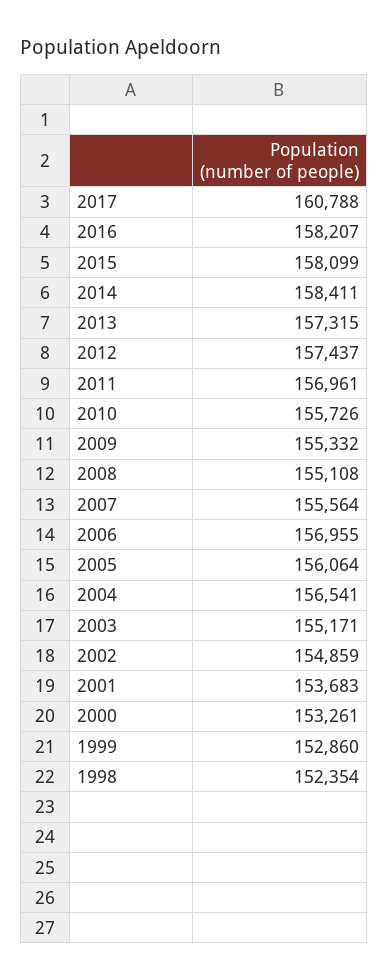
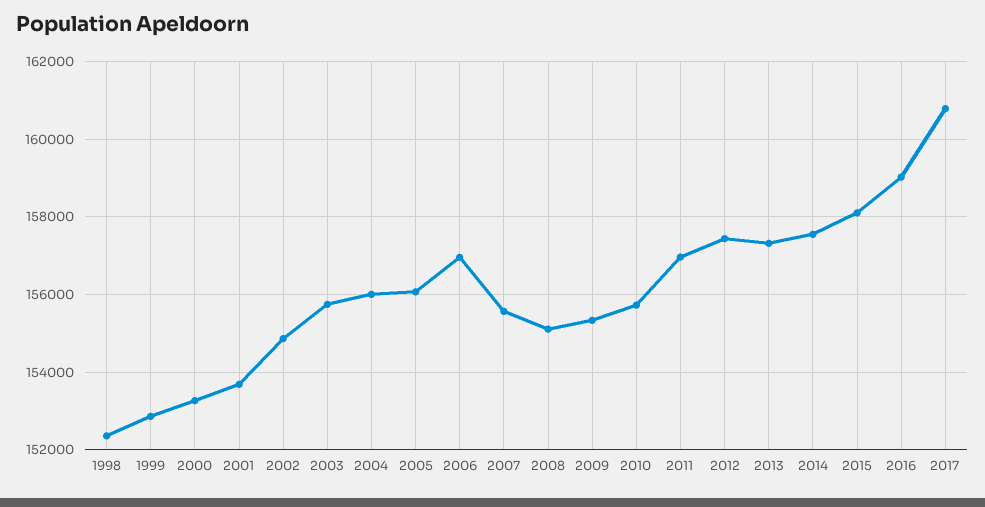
  {
    "2017": 160788,
-   "2016": 158207,
+   "2016": 159000,
    "2015": 158099,
-   "2014": 158411,
+   "2014": 157600,
    "2013": 157315,
    "2012": 157437,
    "2011": 156961,
    "2010": 155726,
    "2009": 155332,
    "2008": 155108,
    "2007": 155564,
    "2006": 156955,
    "2005": 156064,
-   "2004": 156541,
+   "2004": 156000,
-   "2003": 155171,
+   "2003": 155800,
    "2002": 154859,
    "2001": 153683,
    "2000": 153261,
    "1999": 152860,
    "1998": 152354
  }

